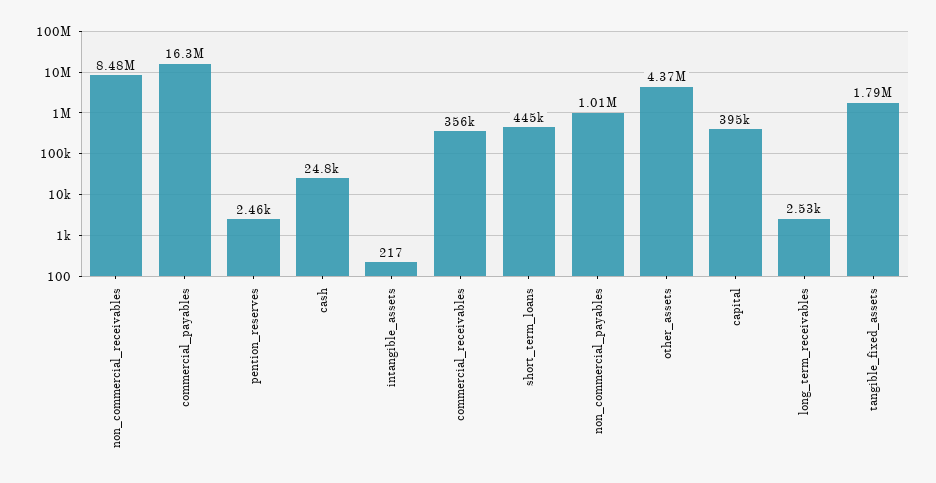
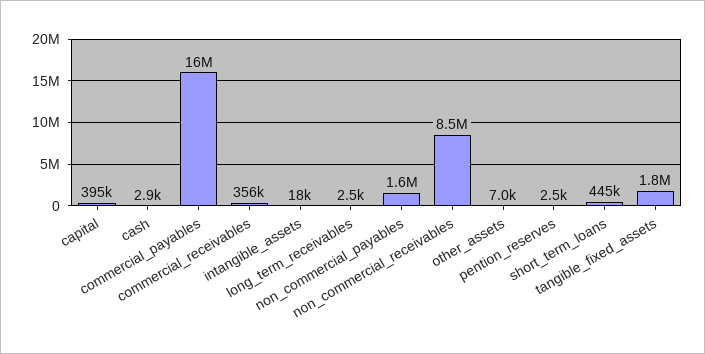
  {
    "non_commercial_receivables": 8480000,
    "commercial_payables": 16300000,
    "pention_reserves": 2460,
-   "cash": 24800,
+   "cash": 2900,
-   "intangible_assets": 217,
+   "intangible_assets": 18000,
    "commercial_receivables": 356000,
    "short_term_loans": 445000,
-   "non_commercial_payables": 1010000,
+   "non_commercial_payables": 1600000,
-   "other_assets": 4370000,
+   "other_assets": 7000,
    "capital": 395000,
    "long_term_receivables": 2530,
    "tangible_fixed_assets": 1790000
  }

